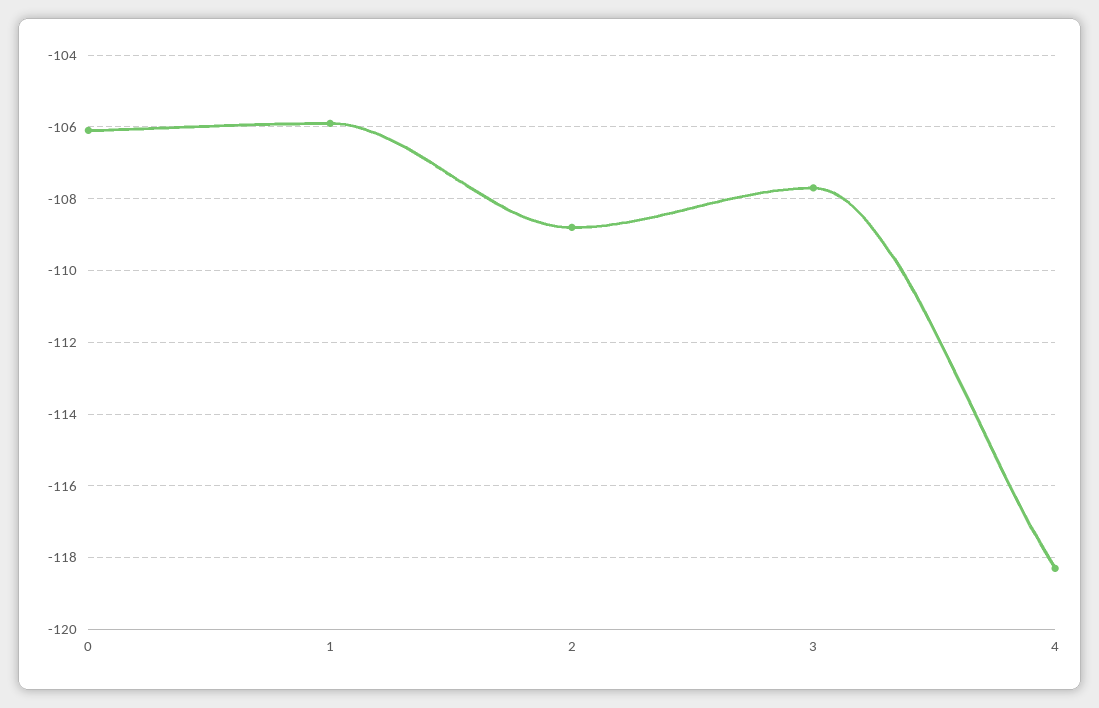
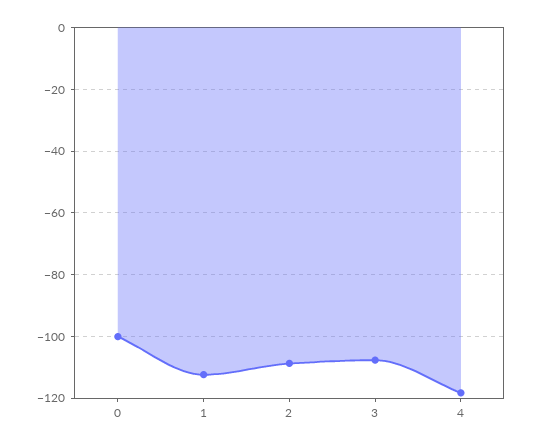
  {
-   "0": -106,
+   "0": -100,
-   "1": -106,
+   "1": -112,
    "2": -109,
    "3": -107.5,
    "4": -118.5
  }

